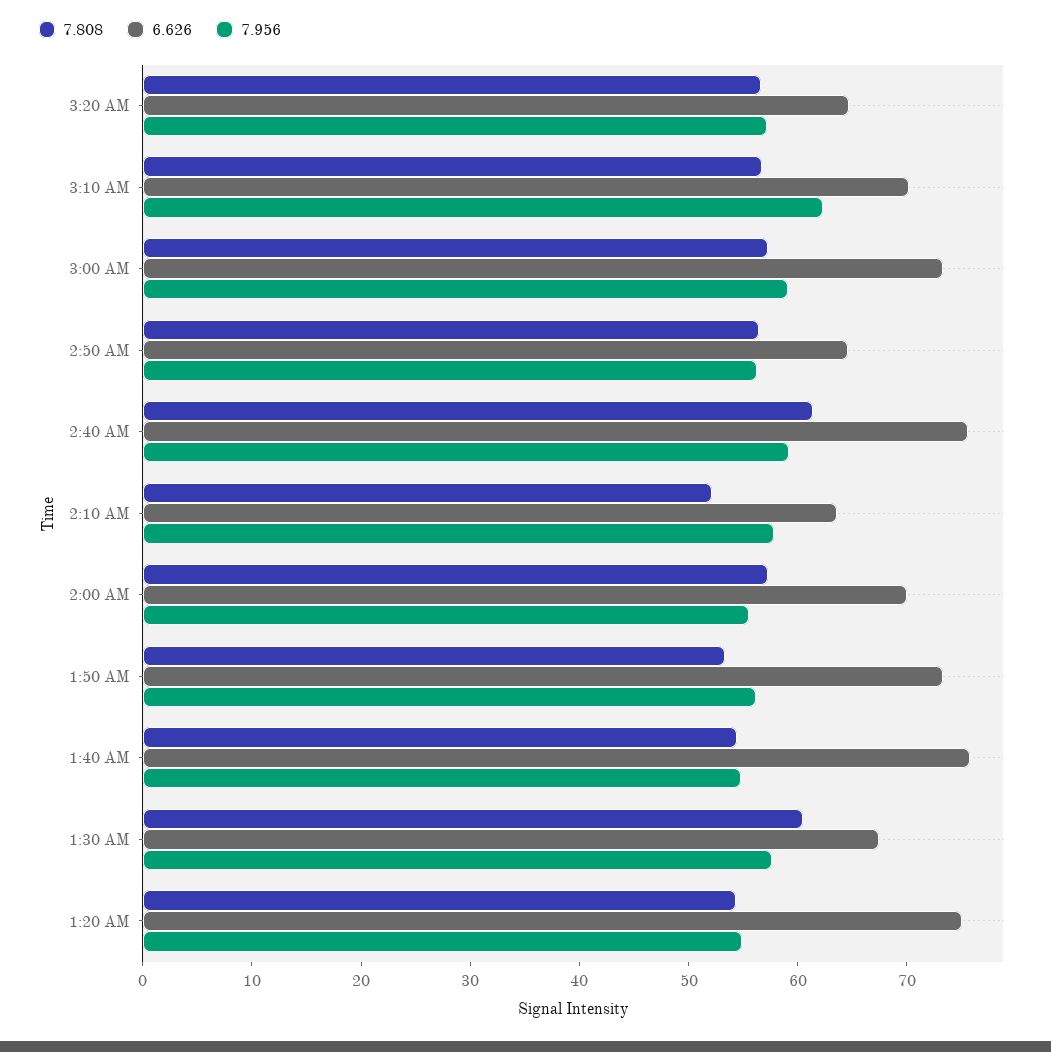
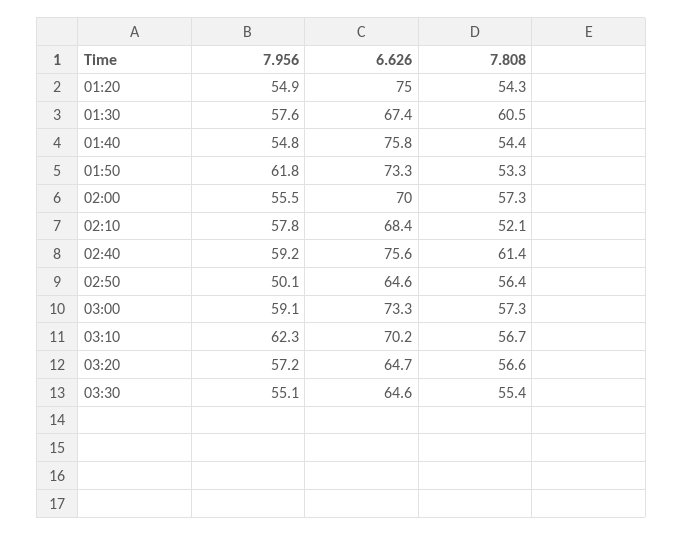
  {
    "7.808": {
      "3:20 AM": 56.6,
      "3:10 AM": 56.7,
      "3:00 AM": 57.3,
      "2:50 AM": 56.4,
      "2:40 AM": 61.4,
      "2:10 AM": 52.1,
      "2:00 AM": 57.3,
      "1:50 AM": 53.3,
      "1:40 AM": 54.4,
      "1:30 AM": 60.5,
-     "1:20 AM": 54.3
+     "1:20 AM": 54.3,
+     "03:30": 55.4
    },
    "6.626": {
      "3:20 AM": 64.7,
      "3:10 AM": 70.2,
      "3:00 AM": 73.3,
      "2:50 AM": 64.6,
      "2:40 AM": 75.6,
-     "2:10 AM": 64,
+     "2:10 AM": 68.4,
      "2:00 AM": 70,
      "1:50 AM": 73.3,
      "1:40 AM": 75.8,
      "1:30 AM": 67.4,
-     "1:20 AM": 75
+     "1:20 AM": 75,
+     "03:30": 64.6
    },
    "7.956": {
      "3:20 AM": 57.2,
      "3:10 AM": 62.3,
      "3:00 AM": 59.1,
-     "2:50 AM": 56,
+     "2:50 AM": 50.1,
      "2:40 AM": 59.2,
      "2:10 AM": 57.8,
      "2:00 AM": 55.5,
-     "1:50 AM": 56,
+     "1:50 AM": 61.8,
      "1:40 AM": 54.8,
      "1:30 AM": 57.6,
-     "1:20 AM": 54.9
+     "1:20 AM": 54.9,
+     "03:30": 55.1
    }
  }

